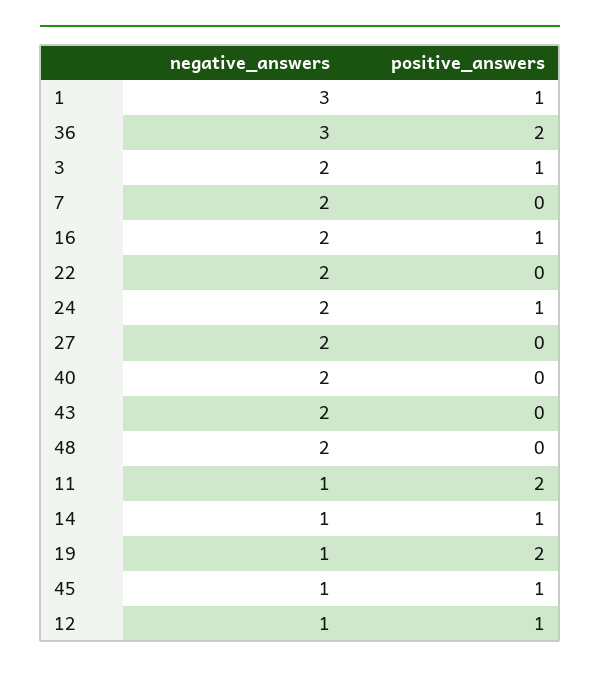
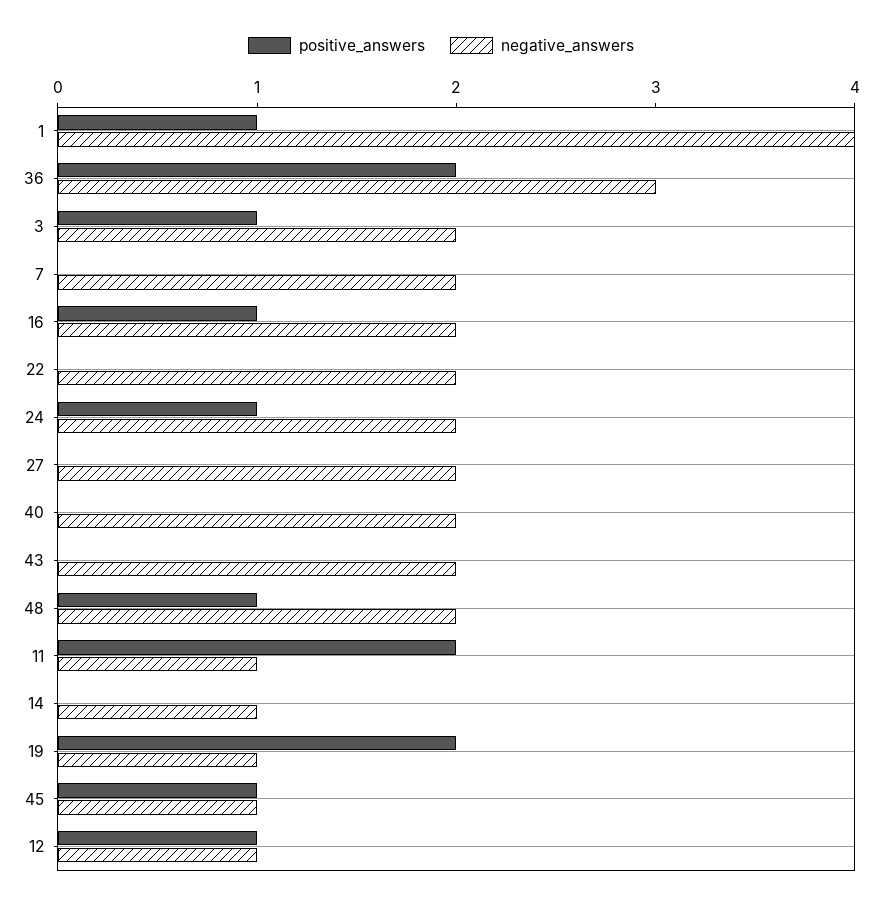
  {
    "negative_answers": {
-     "1": 3,
+     "1": 4,
      "36": 3,
      "3": 2,
      "7": 2,
      "16": 2,
      "22": 2,
      "24": 2,
      "27": 2,
      "40": 2,
      "43": 2,
      "48": 2,
      "11": 1,
      "14": 1,
      "19": 1,
      "45": 1,
      "12": 1
    },
    "positive_answers": {
      "1": 1,
      "36": 2,
      "3": 1,
      "7": 0,
      "16": 1,
      "22": 0,
      "24": 1,
      "27": 0,
      "40": 0,
      "43": 0,
-     "48": 0,
+     "48": 1,
      "11": 2,
-     "14": 1,
+     "14": 0,
      "19": 2,
      "45": 1,
      "12": 1
    }
  }

